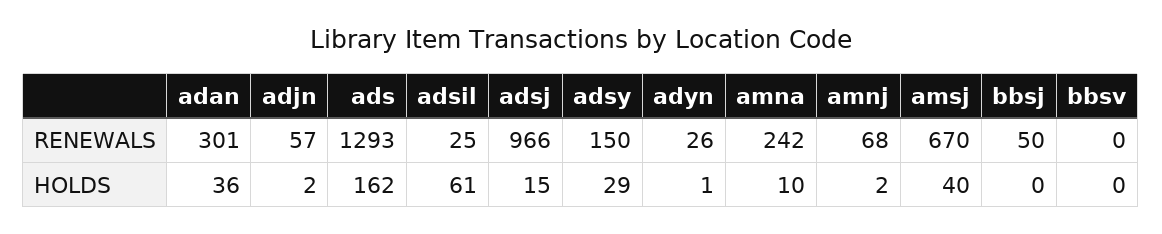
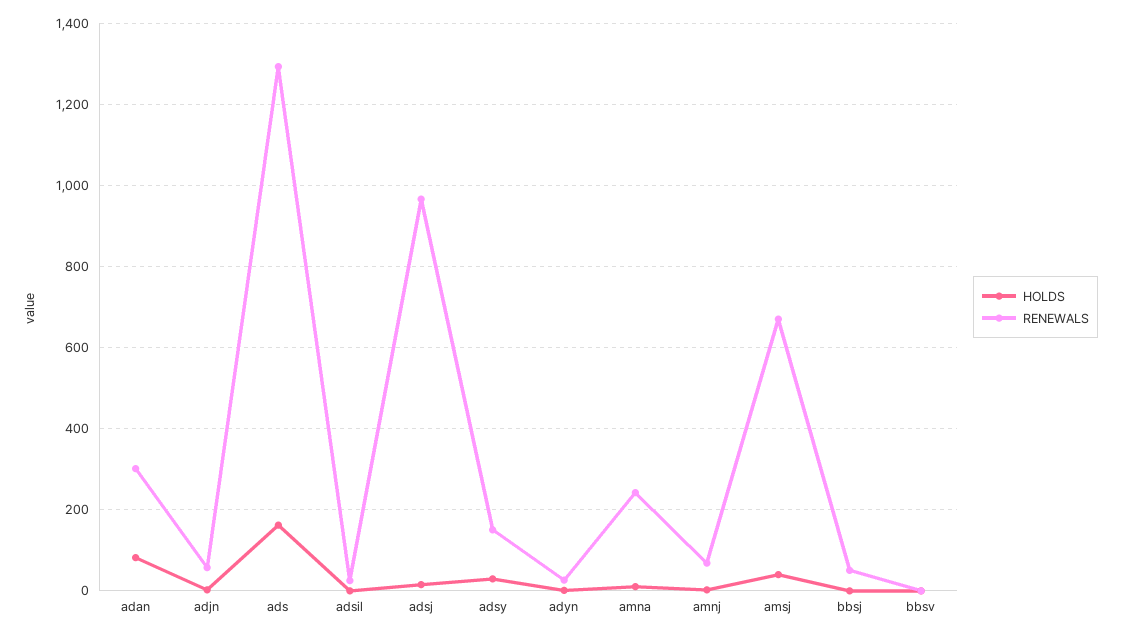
  {
    "RENEWALS": {
      "adan": 301,
      "adjn": 57,
      "ads": 1293,
      "adsil": 25,
      "adsj": 966,
      "adsy": 150,
      "adyn": 26,
      "amna": 242,
      "amnj": 68,
      "amsj": 670,
      "bbsj": 50,
      "bbsv": 0
    },
    "HOLDS": {
-     "adan": 36,
+     "adan": 80,
      "adjn": 2,
      "ads": 162,
-     "adsil": 61,
+     "adsil": 0,
      "adsj": 15,
      "adsy": 29,
      "adyn": 1,
      "amna": 10,
      "amnj": 2,
      "amsj": 40,
      "bbsj": 0,
      "bbsv": 0
    }
  }

